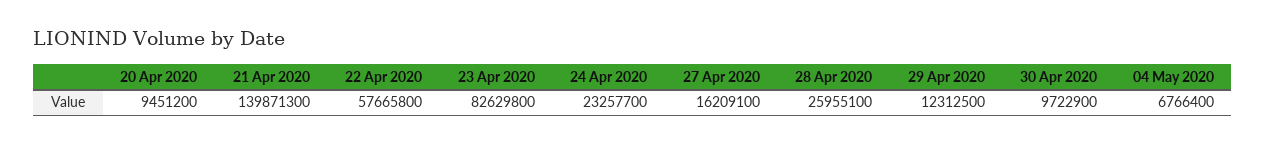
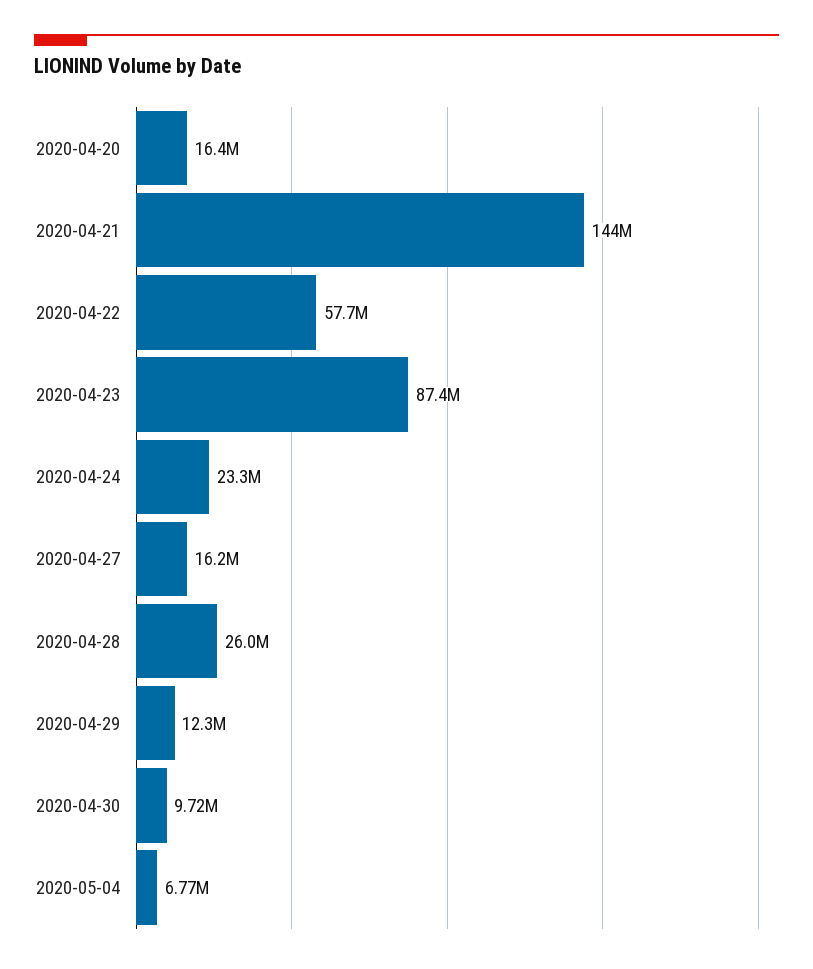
  {
-   "20 Apr 2020": 9451200,
+   "20 Apr 2020": 16400000,
-   "21 Apr 2020": 139871300,
+   "21 Apr 2020": 144000000,
    "22 Apr 2020": 57665800,
-   "23 Apr 2020": 82629800,
+   "23 Apr 2020": 87400000,
    "24 Apr 2020": 23257700,
    "27 Apr 2020": 16209100,
    "28 Apr 2020": 25955100,
    "29 Apr 2020": 12312500,
    "30 Apr 2020": 9722900,
    "04 May 2020": 6766400
  }

